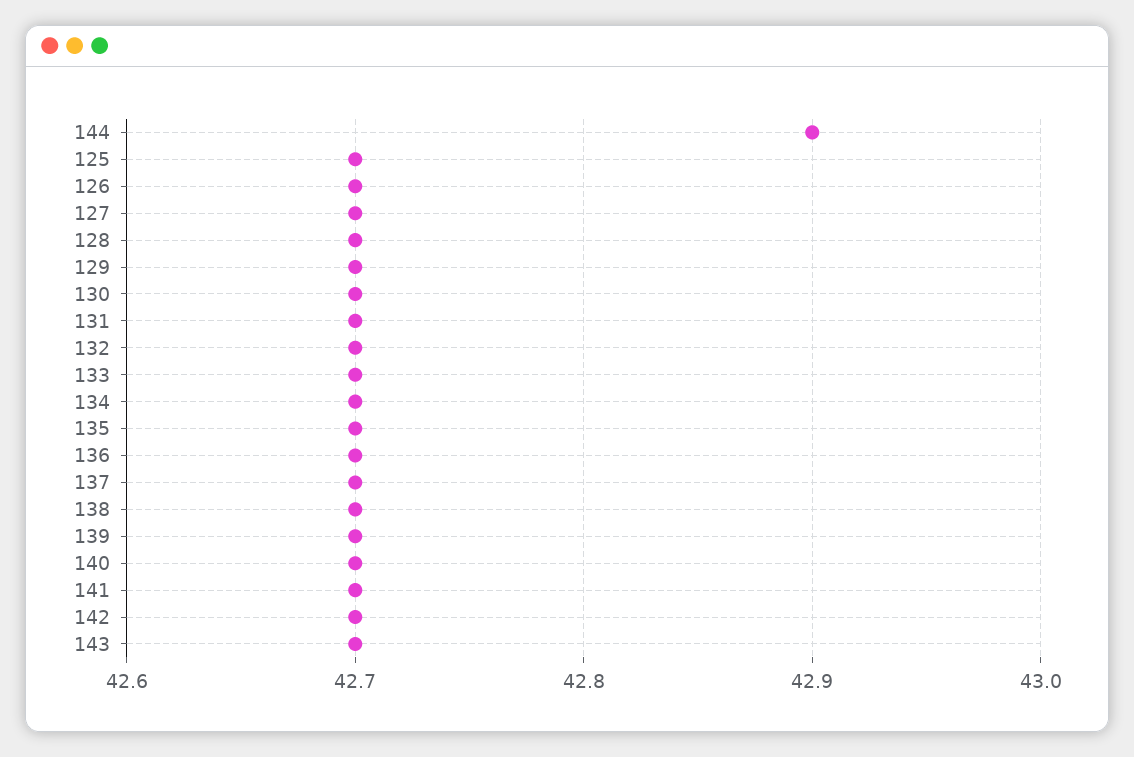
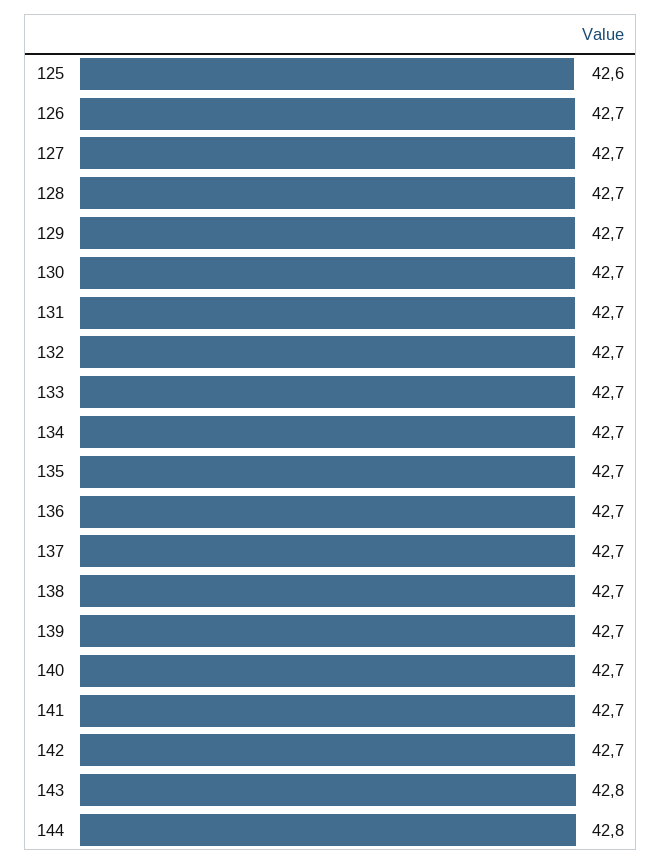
  {
-   "144": 42.9,
+   "144": 42.8,
-   "125": 42.7,
+   "125": 42.6,
    "126": 42.7,
    "127": 42.7,
    "128": 42.7,
    "129": 42.7,
    "130": 42.7,
    "131": 42.7,
    "132": 42.7,
    "133": 42.7,
    "134": 42.7,
    "135": 42.7,
    "136": 42.7,
    "137": 42.7,
    "138": 42.7,
    "139": 42.7,
    "140": 42.7,
    "141": 42.7,
    "142": 42.7,
-   "143": 42.7
+   "143": 42.8
  }

